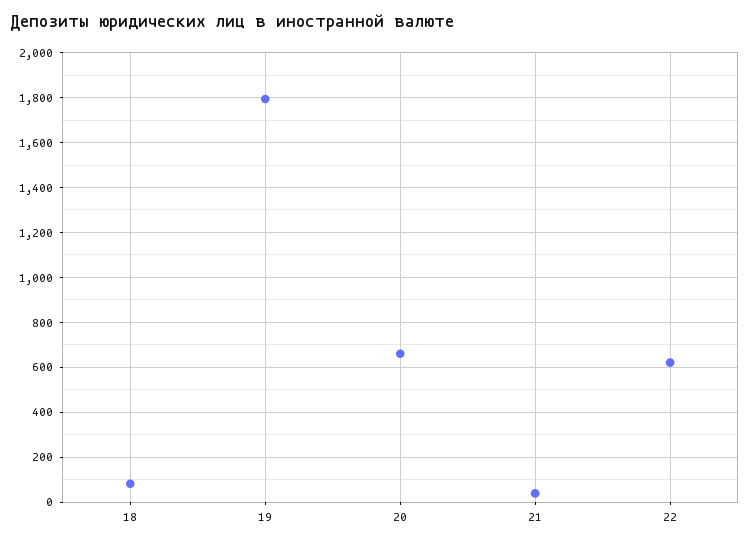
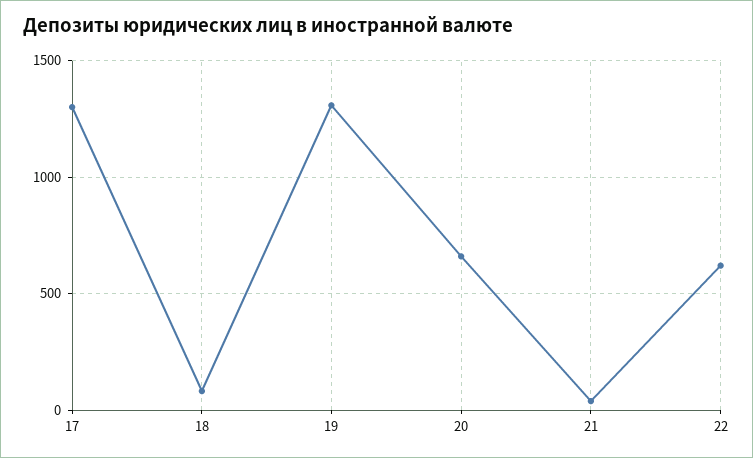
  {
    "18": 100,
-   "19": 1800,
+   "19": 1300,
    "20": 650,
    "21": 50,
-   "22": 600
+   "22": 600,
+   "17": 1300
  }

